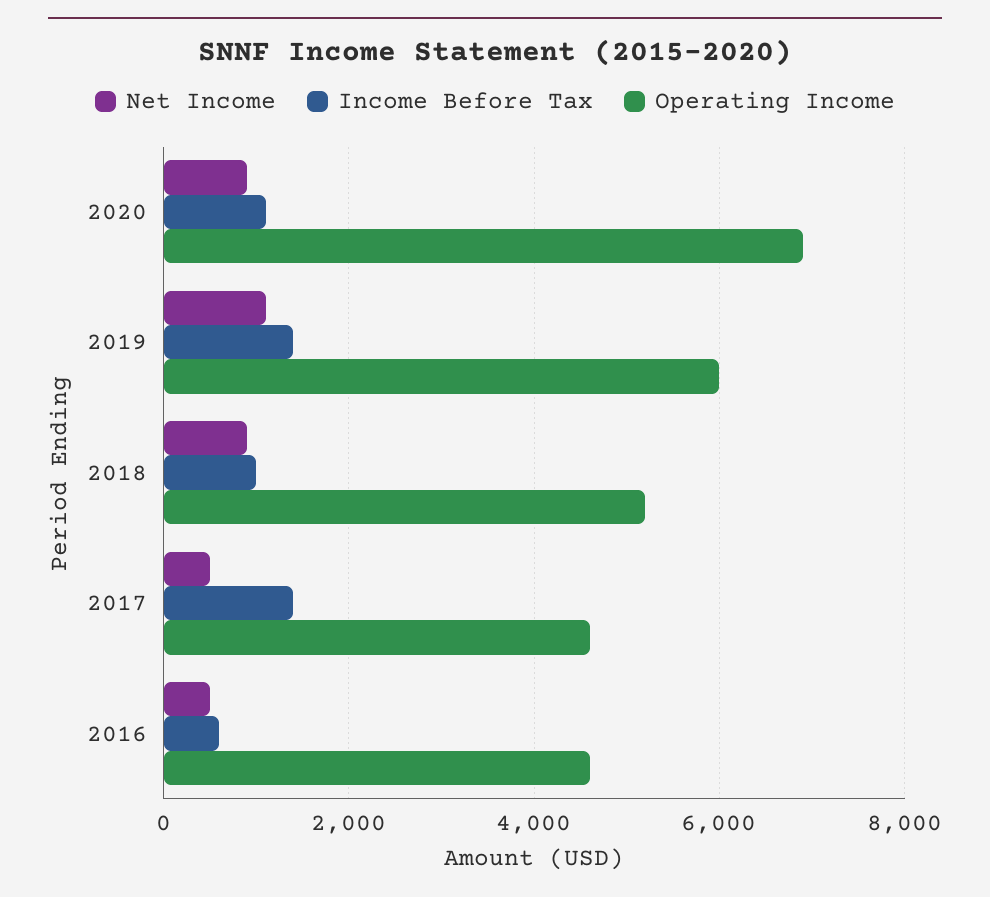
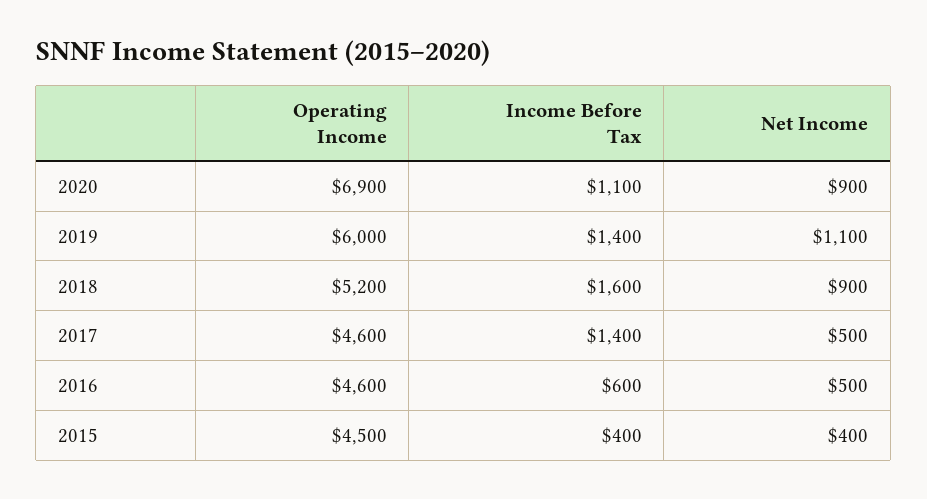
  {
    "Net Income": {
      "2020": 900,
      "2019": 1100,
      "2018": 900,
      "2017": 500,
-     "2016": 500
+     "2016": 500,
+     "2015": 400
    },
    "Income Before Tax": {
      "2020": 1100,
      "2019": 1400,
-     "2018": 1000,
+     "2018": 1600,
      "2017": 1400,
-     "2016": 600
+     "2016": 600,
+     "2015": 400
    },
    "Operating Income": {
      "2020": 6900,
      "2019": 6000,
      "2018": 5200,
      "2017": 4600,
-     "2016": 4600
+     "2016": 4600,
+     "2015": 4500
    }
  }

